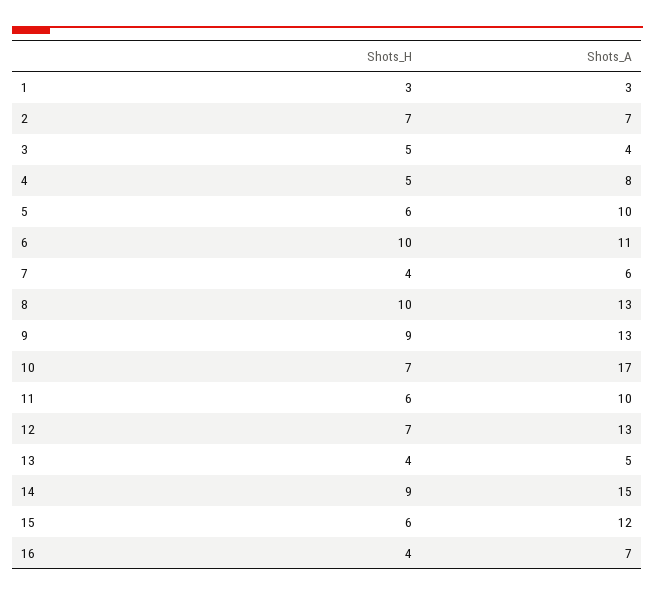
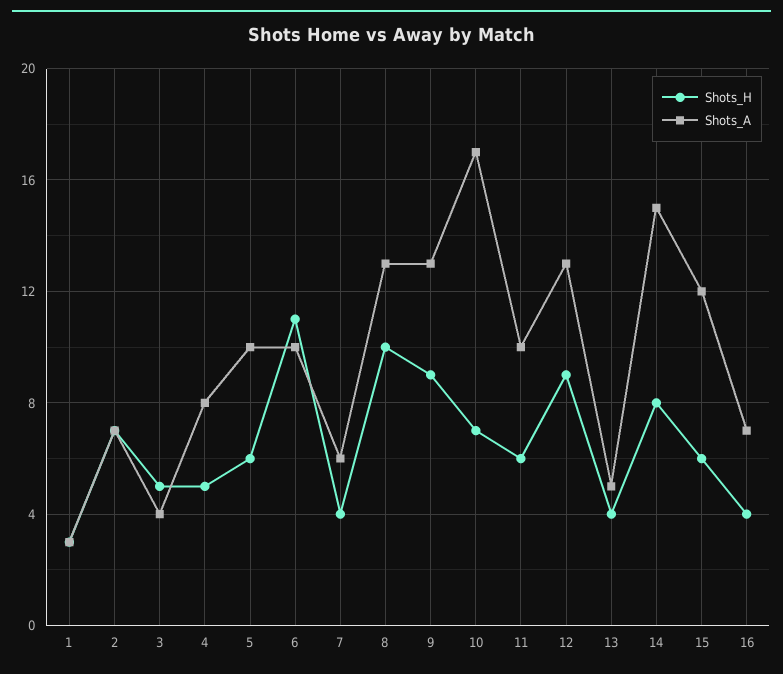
  {
    "Shots_H": {
      "1": 3,
      "2": 7,
      "3": 5,
      "4": 5,
      "5": 6,
-     "6": 10,
+     "6": 11,
      "7": 4,
      "8": 10,
      "9": 9,
      "10": 7,
      "11": 6,
-     "12": 7,
+     "12": 9,
      "13": 4,
-     "14": 9,
+     "14": 8,
      "15": 6,
      "16": 4
    },
    "Shots_A": {
      "1": 3,
      "2": 7,
      "3": 4,
      "4": 8,
      "5": 10,
-     "6": 11,
+     "6": 10,
      "7": 6,
      "8": 13,
      "9": 13,
      "10": 17,
      "11": 10,
      "12": 13,
      "13": 5,
      "14": 15,
      "15": 12,
      "16": 7
    }
  }

